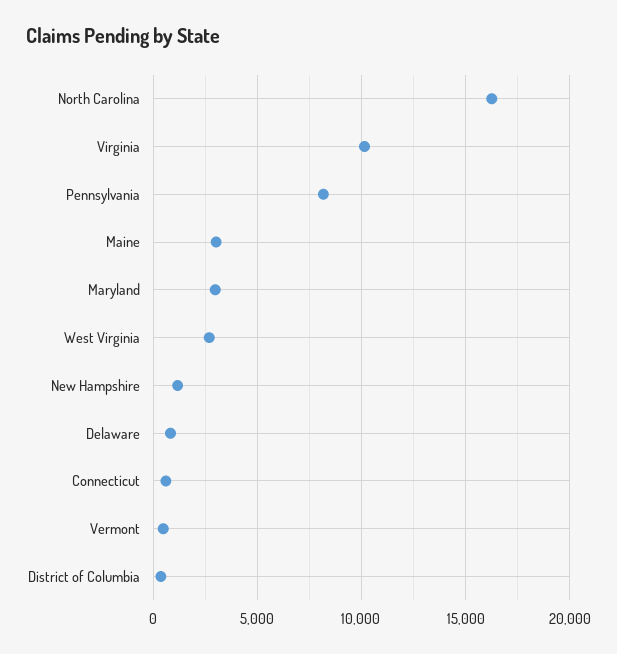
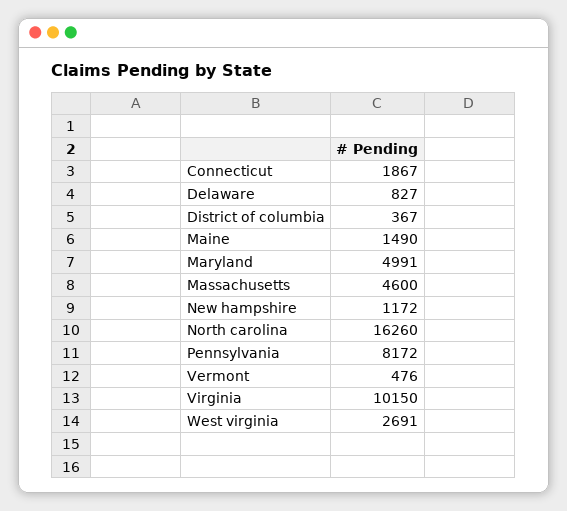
  {
    "North Carolina": 16260,
    "Virginia": 10150,
    "Pennsylvania": 8172,
-   "Maine": 3000,
+   "Maine": 1490,
-   "Maryland": 3000,
+   "Maryland": 4991,
    "West Virginia": 2691,
    "New Hampshire": 1172,
    "Delaware": 827,
-   "Connecticut": 500,
+   "Connecticut": 1867,
    "Vermont": 476,
-   "District of Columbia": 367
+   "District of Columbia": 367,
+   "Massachusetts": 4600
  }

